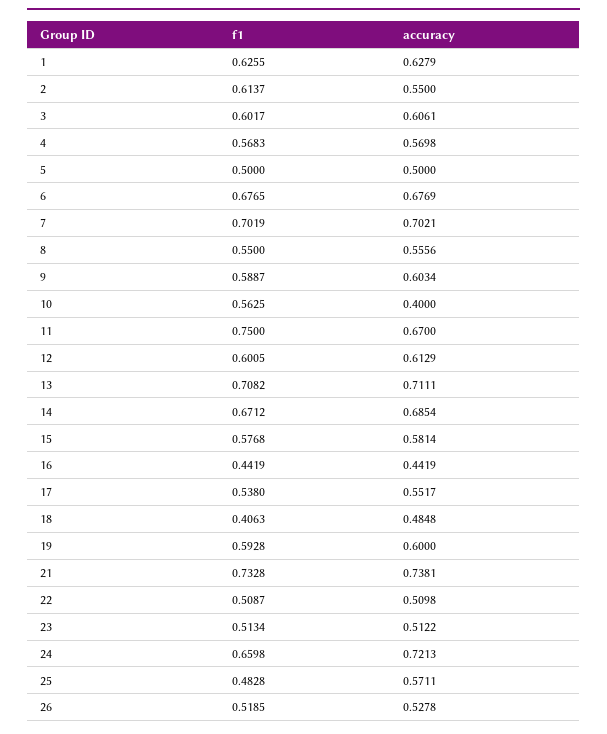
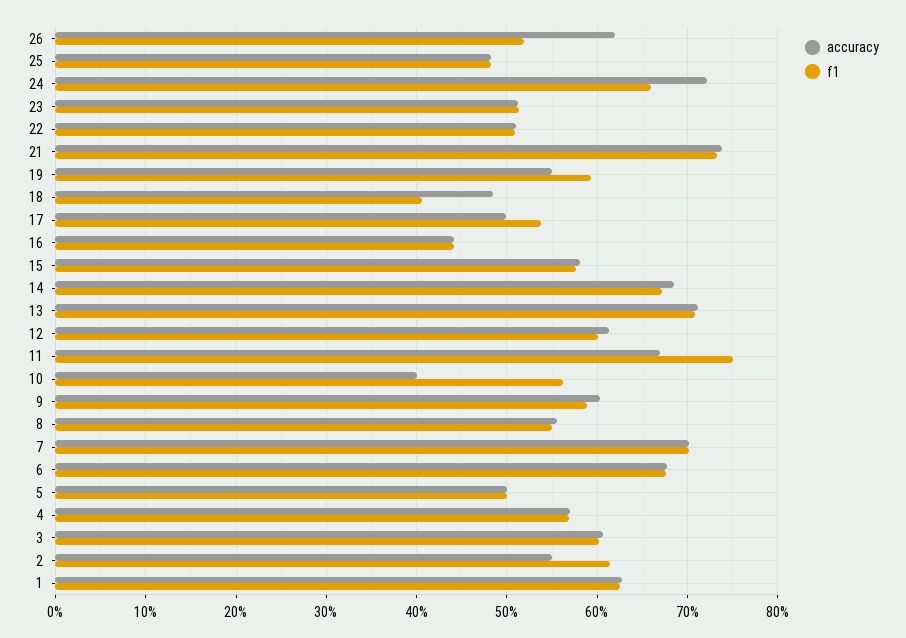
  {
    "f1": {
      "1": 0.6255,
      "2": 0.6137,
      "3": 0.6017,
      "4": 0.5683,
      "5": 0.5,
      "6": 0.6765,
      "7": 0.7019,
      "8": 0.55,
      "9": 0.5887,
      "10": 0.5625,
      "11": 0.75,
      "12": 0.6005,
      "13": 0.7082,
      "14": 0.6712,
      "15": 0.5768,
      "16": 0.4419,
      "17": 0.538,
      "18": 0.4063,
      "19": 0.5928,
      "21": 0.7328,
      "22": 0.5087,
      "23": 0.5134,
      "24": 0.6598,
      "25": 0.4828,
      "26": 0.5185
    },
    "accuracy": {
      "1": 0.6279,
      "2": 0.55,
      "3": 0.6061,
      "4": 0.5698,
      "5": 0.5,
      "6": 0.6769,
      "7": 0.7021,
      "8": 0.5556,
      "9": 0.6034,
      "10": 0.4,
      "11": 0.67,
      "12": 0.6129,
      "13": 0.7111,
      "14": 0.6854,
      "15": 0.5814,
      "16": 0.4419,
-     "17": 0.5517,
+     "17": 0.5,
      "18": 0.4848,
-     "19": 0.6,
+     "19": 0.55,
      "21": 0.7381,
      "22": 0.5098,
      "23": 0.5122,
      "24": 0.7213,
-     "25": 0.5711,
+     "25": 0.48,
-     "26": 0.5278
+     "26": 0.62
    }
  }

